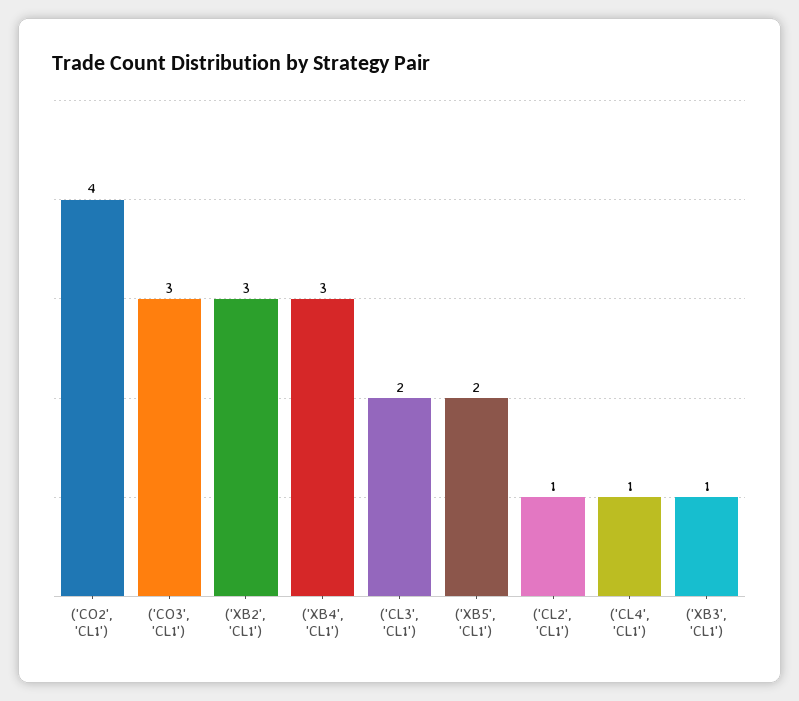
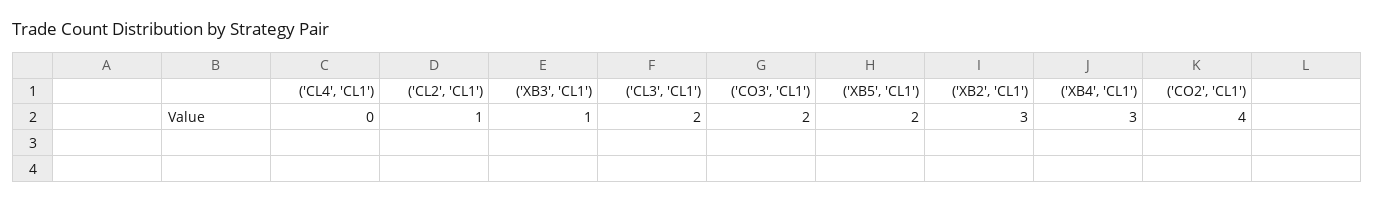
  {
    "('CO2', 'CL1')": 4,
-   "('CO3', 'CL1')": 3,
+   "('CO3', 'CL1')": 2,
    "('XB2', 'CL1')": 3,
    "('XB4', 'CL1')": 3,
    "('CL3', 'CL1')": 2,
    "('XB5', 'CL1')": 2,
    "('CL2', 'CL1')": 1,
-   "('CL4', 'CL1')": 1,
+   "('CL4', 'CL1')": 0,
    "('XB3', 'CL1')": 1
  }

